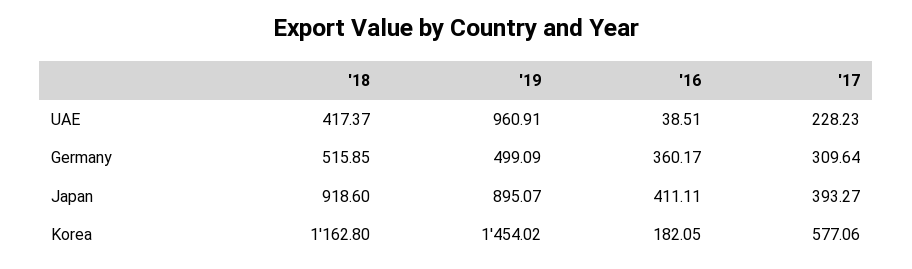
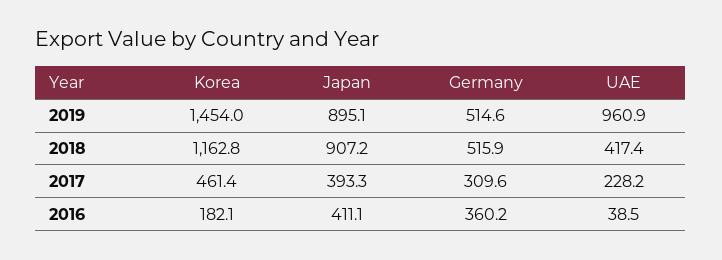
  {
    "'18": {
      "UAE": 417.37,
      "Germany": 515.85,
-     "Japan": 918.6,
+     "Japan": 907.2,
      "Korea": 1162.8
    },
    "'19": {
      "UAE": 960.91,
-     "Germany": 499.09,
+     "Germany": 514.6,
      "Japan": 895.07,
      "Korea": 1454.02
    },
    "'16": {
      "UAE": 38.51,
      "Germany": 360.17,
      "Japan": 411.11,
      "Korea": 182.05
    },
    "'17": {
      "UAE": 228.23,
      "Germany": 309.64,
      "Japan": 393.27,
-     "Korea": 577.06
+     "Korea": 461.4
    }
  }

